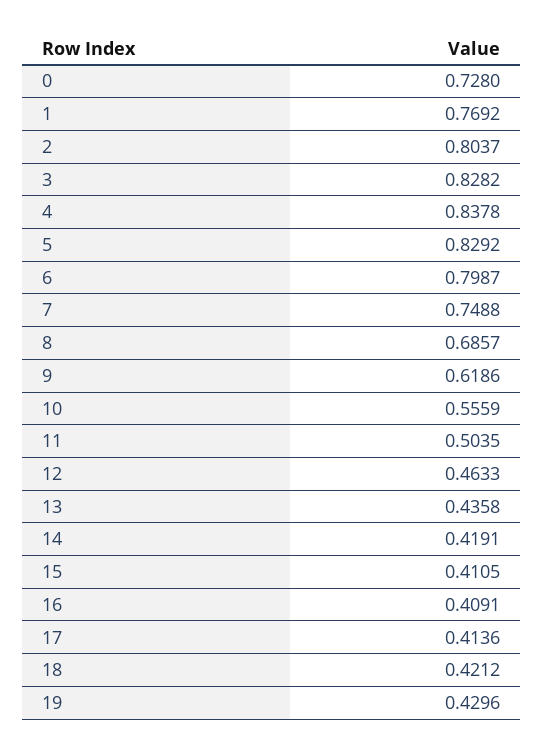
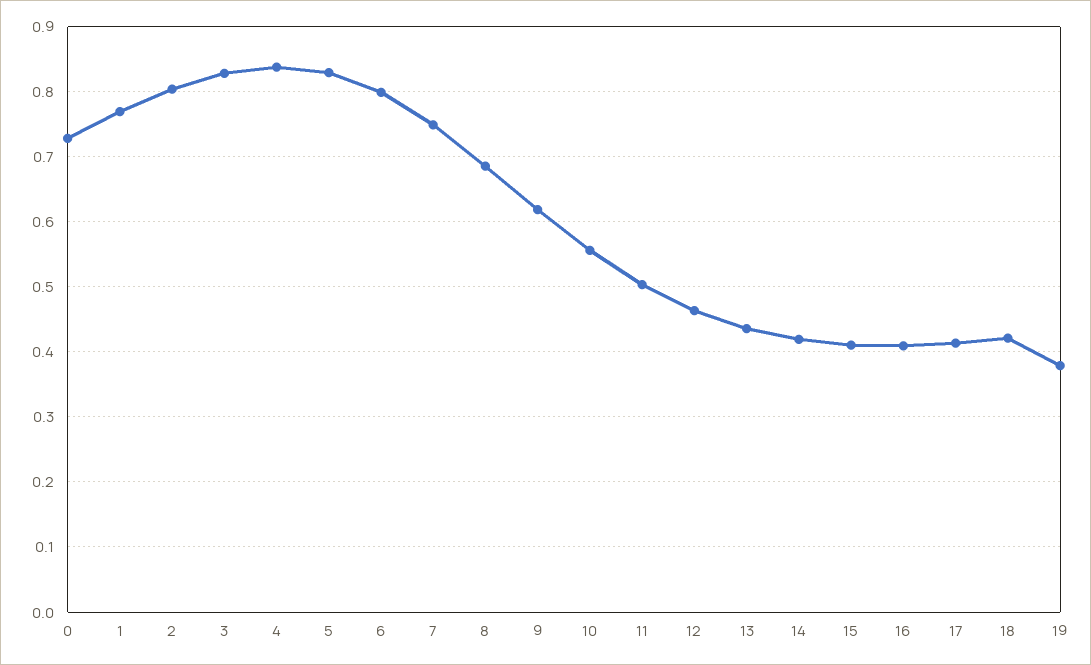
  {
    "0": 0.728,
    "1": 0.7692,
    "2": 0.8037,
    "3": 0.8282,
    "4": 0.8378,
    "5": 0.8292,
    "6": 0.7987,
    "7": 0.7488,
    "8": 0.6857,
    "9": 0.6186,
    "10": 0.5559,
    "11": 0.5035,
    "12": 0.4633,
    "13": 0.4358,
    "14": 0.4191,
    "15": 0.4105,
    "16": 0.4091,
    "17": 0.4136,
    "18": 0.4212,
-   "19": 0.4296
+   "19": 0.38
  }

